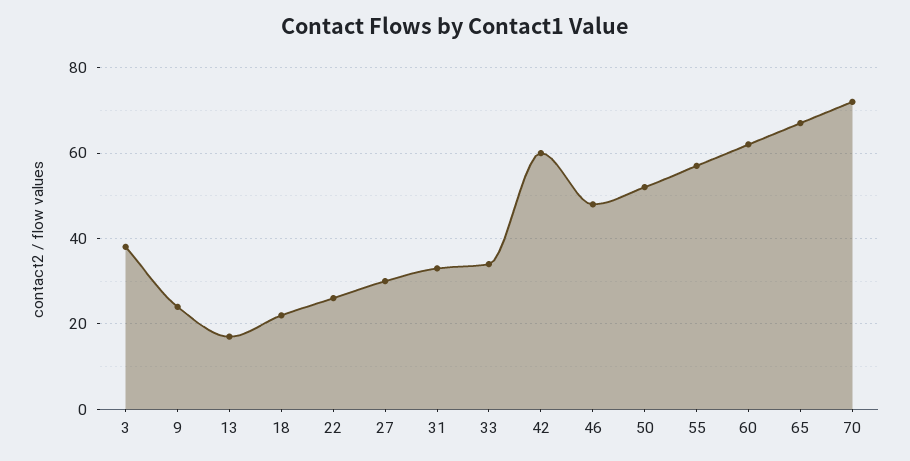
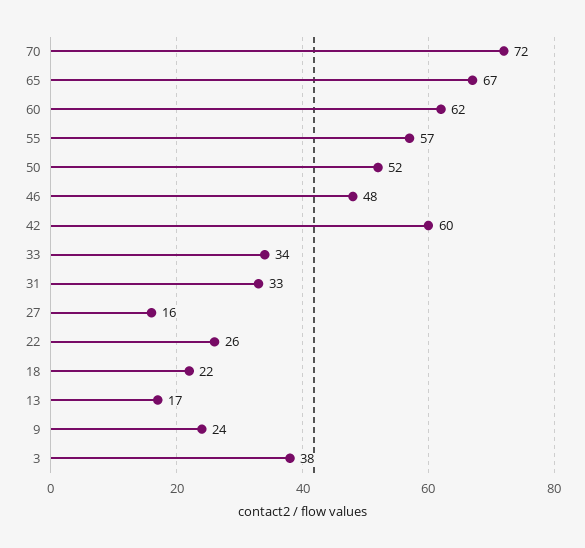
  {
    "3": 38,
    "9": 24,
    "13": 17,
    "18": 22,
    "22": 26,
-   "27": 30,
+   "27": 16,
    "31": 33,
    "33": 34,
    "42": 60,
    "46": 48,
    "50": 52,
    "55": 57,
    "60": 62,
    "65": 67,
    "70": 72
  }

